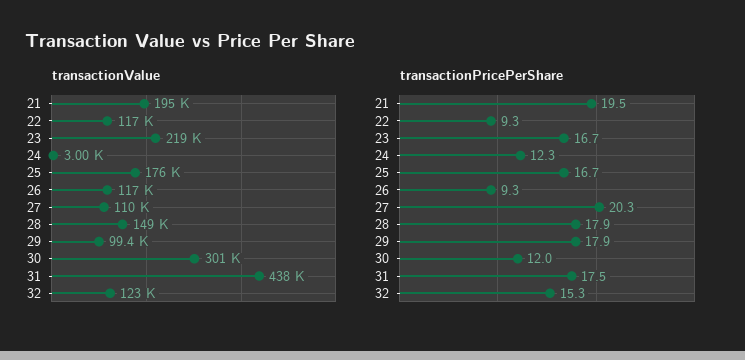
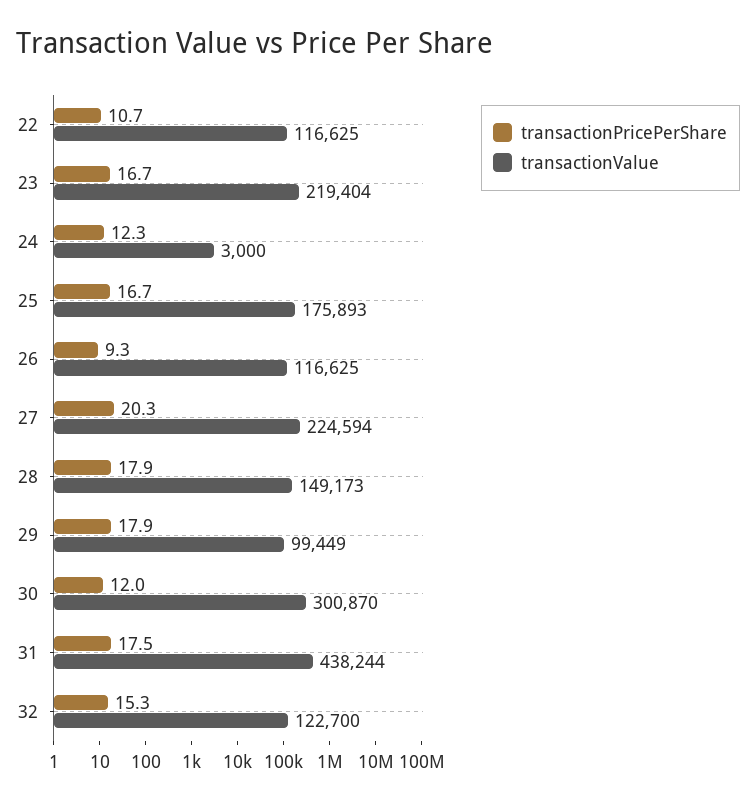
  {
    "transactionValue": {
-     "21": 195000,
      "22": 116625,
      "23": 219404,
      "24": 3000,
      "25": 175893,
      "26": 116625,
-     "27": 110000,
+     "27": 224594,
      "28": 149173,
      "29": 99449,
      "30": 300870,
      "31": 438244,
      "32": 122700
    },
    "transactionPricePerShare": {
-     "21": 19.5,
-     "22": 9.3,
+     "22": 10.7,
      "23": 16.7,
      "24": 12.3,
      "25": 16.7,
      "26": 9.3,
      "27": 20.3,
      "28": 17.9,
      "29": 17.9,
      "30": 12,
      "31": 17.5,
      "32": 15.3
    }
  }

